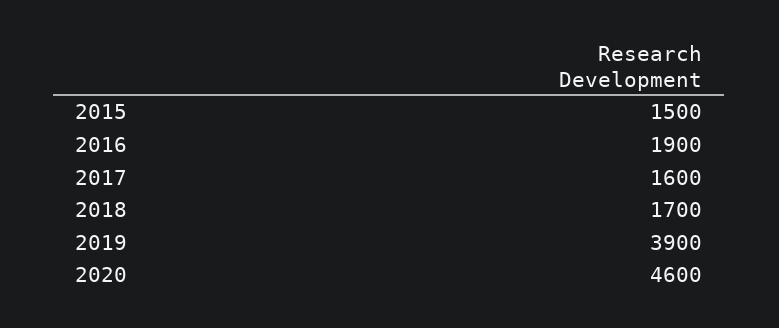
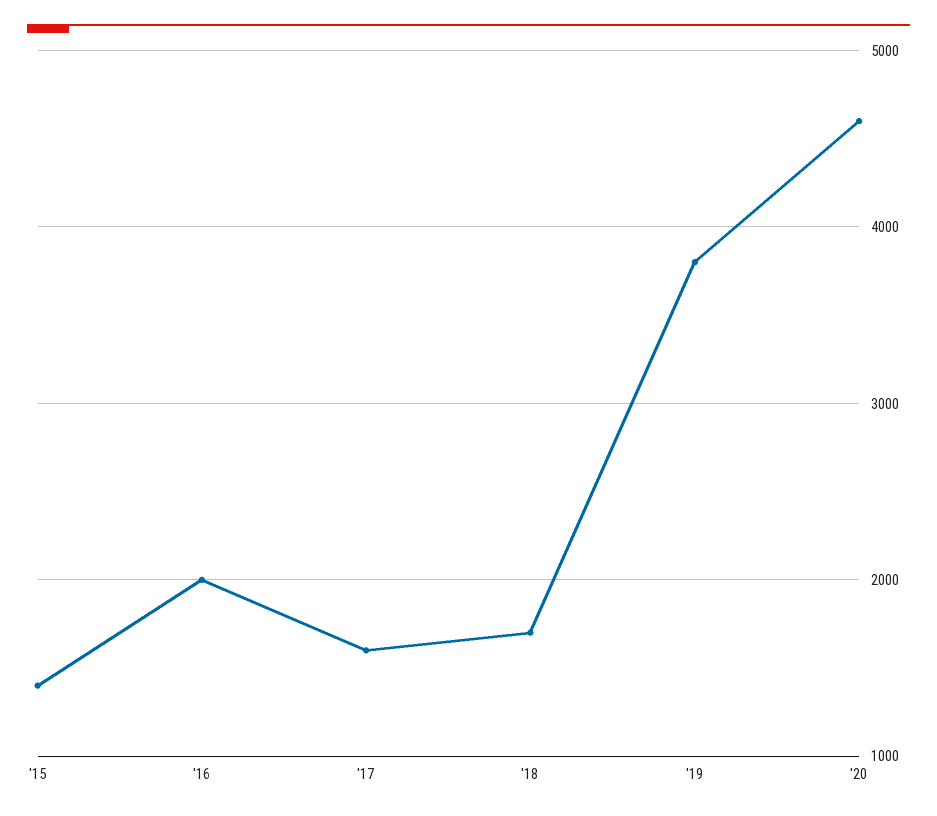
  {
-   "2015": 1500,
+   "2015": 1400,
-   "2016": 1900,
+   "2016": 2000,
    "2017": 1600,
    "2018": 1700,
-   "2019": 3900,
+   "2019": 3800,
    "2020": 4600
  }

